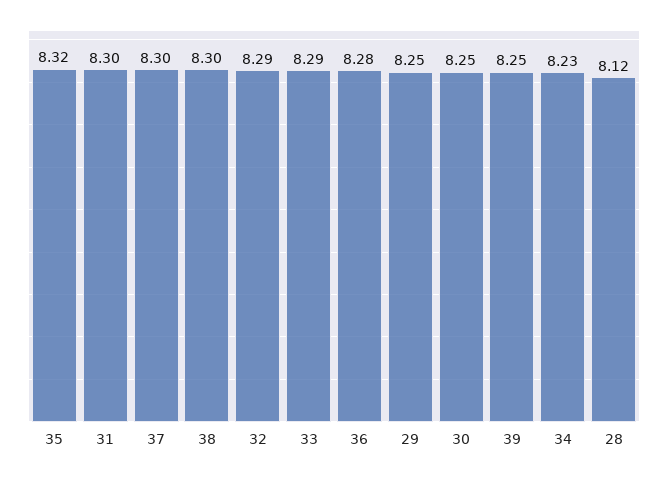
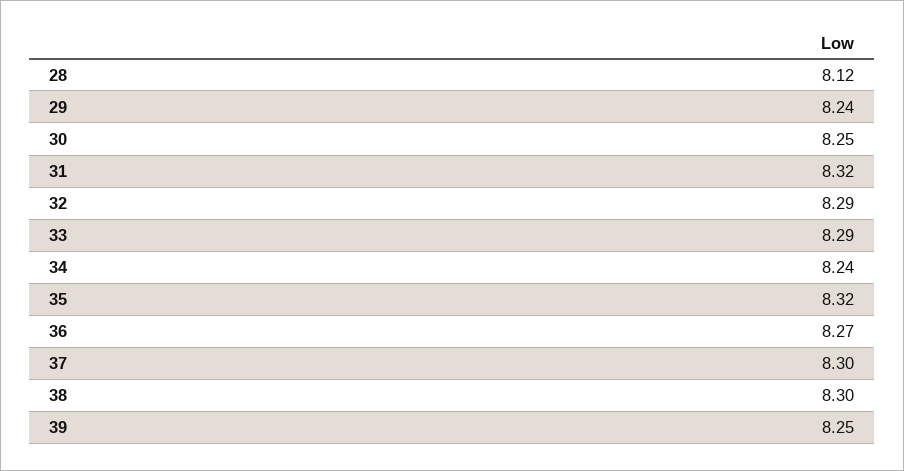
  {
    "35": 8.32,
-   "31": 8.3,
+   "31": 8.32,
    "37": 8.3,
    "38": 8.3,
    "32": 8.29,
    "33": 8.29,
-   "36": 8.28,
+   "36": 8.27,
-   "29": 8.25,
+   "29": 8.24,
    "30": 8.25,
    "39": 8.25,
-   "34": 8.23,
+   "34": 8.24,
    "28": 8.12
  }

